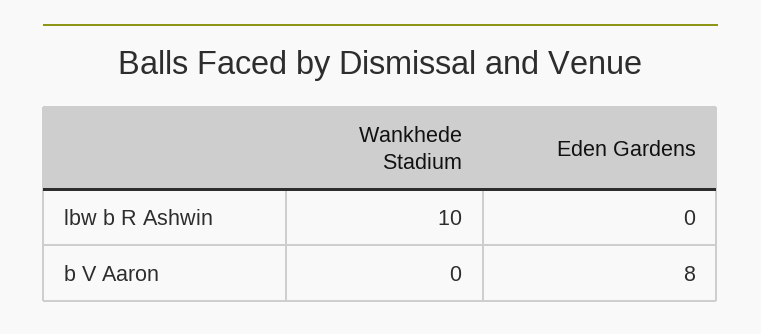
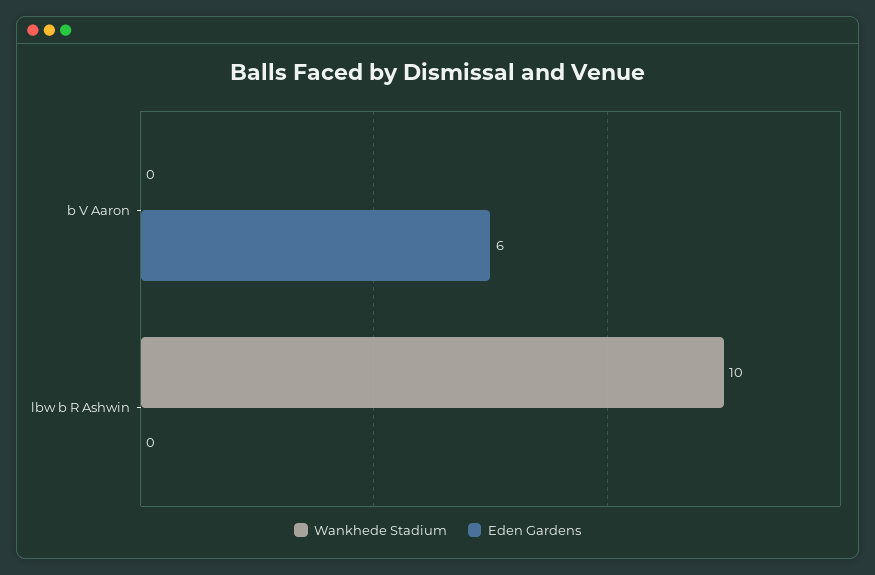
  {
    "Wankhede Stadium": {
      "lbw b R Ashwin": 10,
      "b V Aaron": 0
    },
    "Eden Gardens": {
      "lbw b R Ashwin": 0,
-     "b V Aaron": 8
+     "b V Aaron": 6
    }
  }

